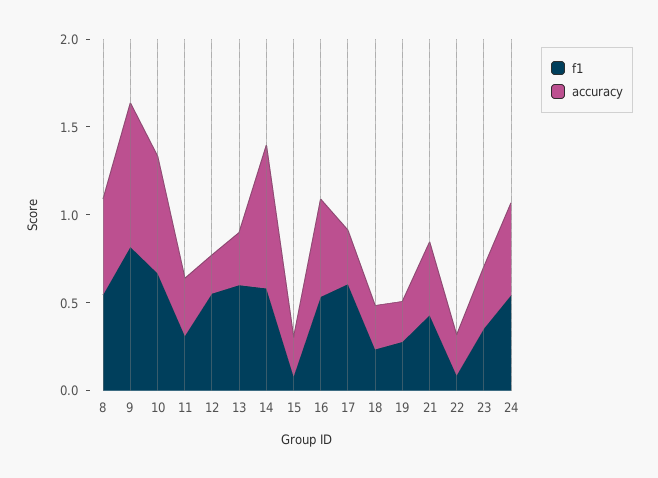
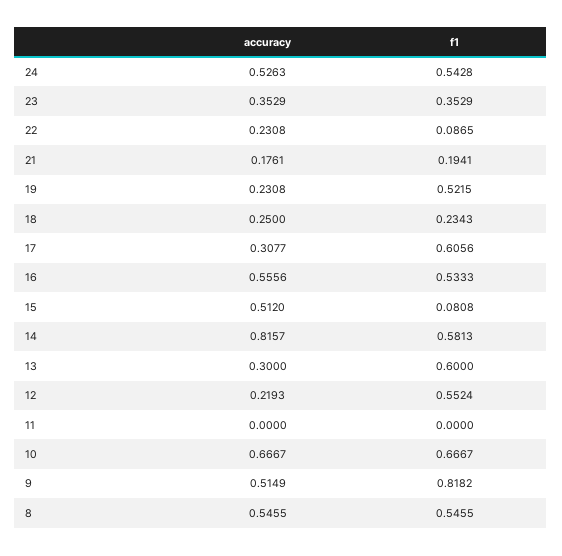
  {
    "f1": {
      "8": 0.5455,
      "9": 0.8182,
      "10": 0.6667,
-     "11": 0.3,
+     "11": 0,
      "12": 0.5524,
      "13": 0.6,
      "14": 0.5813,
      "15": 0.0808,
      "16": 0.5333,
      "17": 0.6056,
      "18": 0.2343,
-     "19": 0.3,
+     "19": 0.5215,
-     "21": 0.4,
+     "21": 0.1941,
      "22": 0.0865,
      "23": 0.3529,
      "24": 0.5428
    },
    "accuracy": {
      "8": 0.5455,
-     "9": 0.8,
+     "9": 0.5149,
      "10": 0.6667,
-     "11": 0.3,
+     "11": 0,
      "12": 0.2193,
      "13": 0.3,
      "14": 0.8157,
-     "15": 0.2,
+     "15": 0.512,
      "16": 0.5556,
      "17": 0.3077,
      "18": 0.25,
      "19": 0.2308,
-     "21": 0.4,
+     "21": 0.1761,
      "22": 0.2308,
      "23": 0.3529,
      "24": 0.5263
    }
  }

